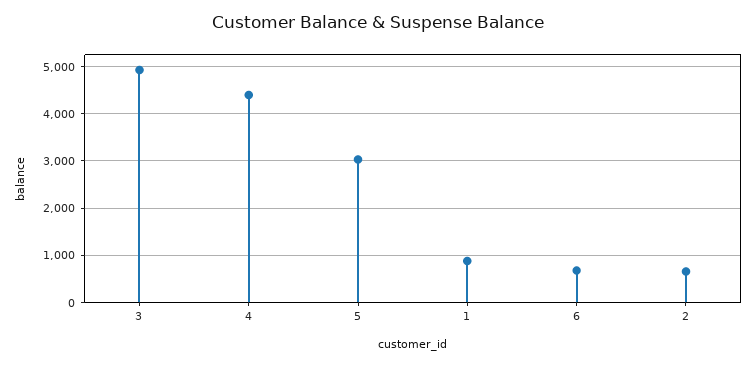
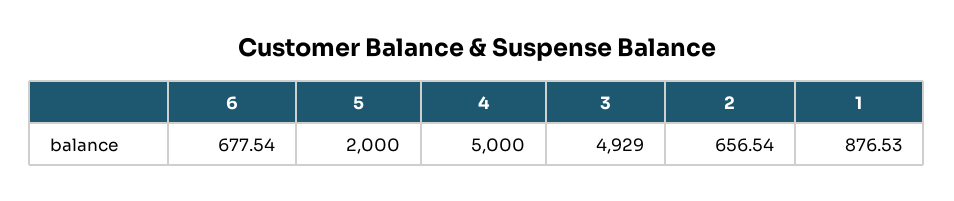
  {
    "3": 4929,
-   "4": 4400,
+   "4": 5000,
-   "5": 3000,
+   "5": 2000,
    "1": 876.53,
    "6": 677.54,
    "2": 656.54
  }

